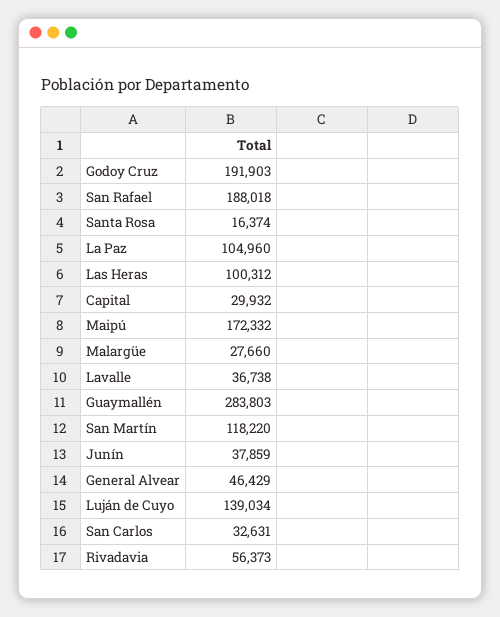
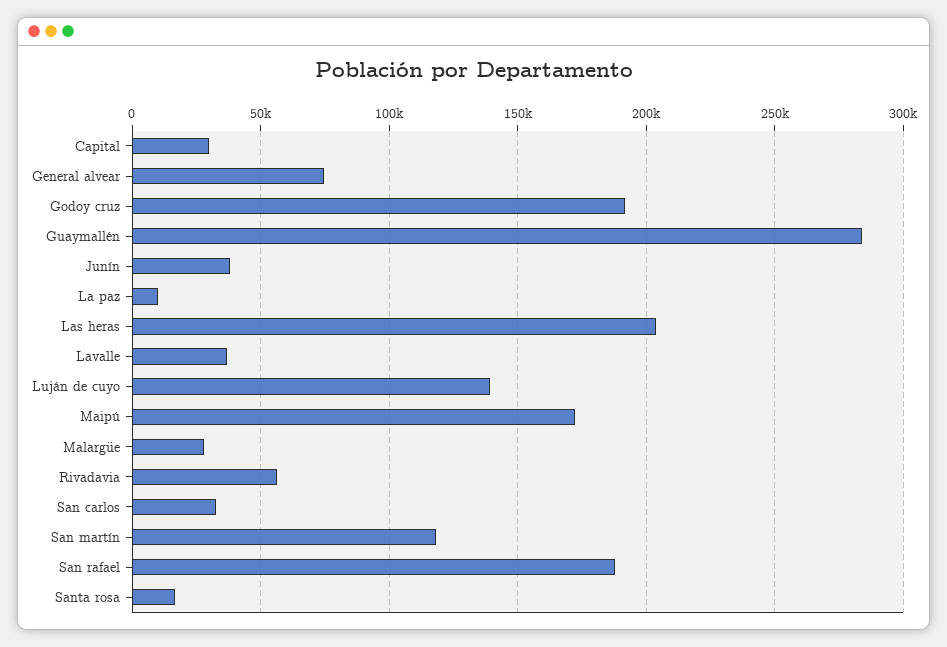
  {
    "Godoy Cruz": 191903,
    "San Rafael": 188018,
    "Santa Rosa": 16374,
-   "La Paz": 104960,
+   "La Paz": 10000,
-   "Las Heras": 100312,
+   "Las Heras": 205000,
    "Capital": 29932,
    "Maipú": 172332,
    "Malargüe": 27660,
    "Lavalle": 36738,
    "Guaymallén": 283803,
    "San Martín": 118220,
    "Junín": 37859,
-   "General Alvear": 46429,
+   "General Alvear": 75000,
    "Luján de Cuyo": 139034,
    "San Carlos": 32631,
    "Rivadavia": 56373
  }

